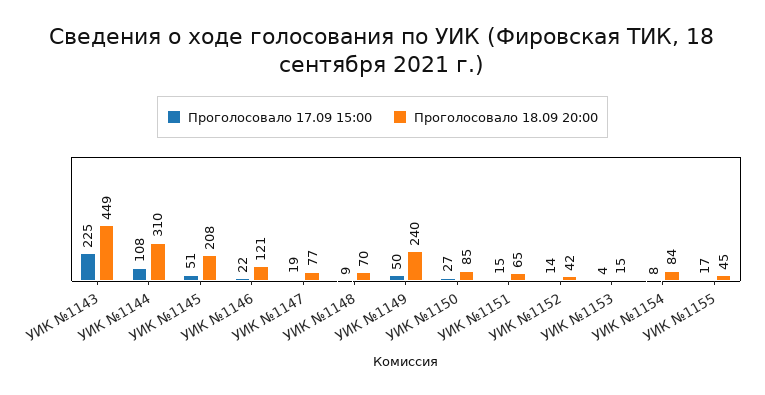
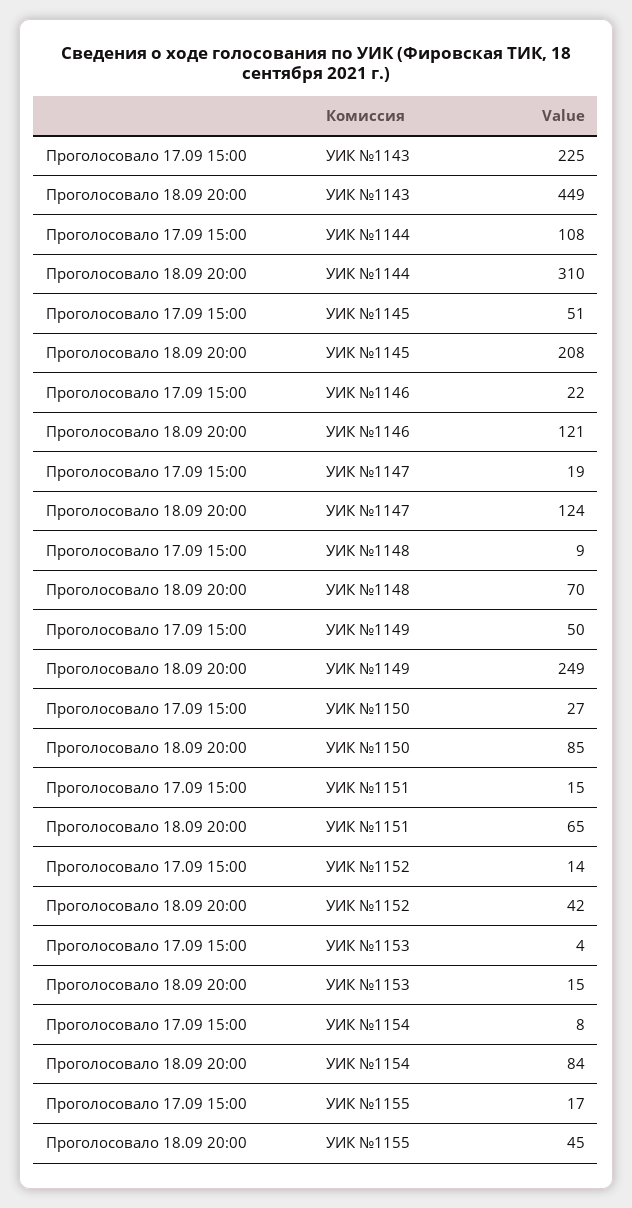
  {
    "Проголосовало 17.09 15:00": {
      "УИК №1143": 225,
      "УИК №1144": 108,
      "УИК №1145": 51,
      "УИК №1146": 22,
      "УИК №1147": 19,
      "УИК №1148": 9,
      "УИК №1149": 50,
      "УИК №1150": 27,
      "УИК №1151": 15,
      "УИК №1152": 14,
      "УИК №1153": 4,
      "УИК №1154": 8,
      "УИК №1155": 17
    },
    "Проголосовало 18.09 20:00": {
      "УИК №1143": 449,
      "УИК №1144": 310,
      "УИК №1145": 208,
      "УИК №1146": 121,
-     "УИК №1147": 77,
+     "УИК №1147": 124,
      "УИК №1148": 70,
-     "УИК №1149": 240,
+     "УИК №1149": 249,
      "УИК №1150": 85,
      "УИК №1151": 65,
      "УИК №1152": 42,
      "УИК №1153": 15,
      "УИК №1154": 84,
      "УИК №1155": 45
    }
  }

